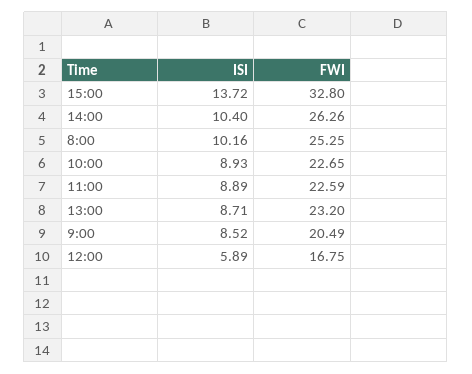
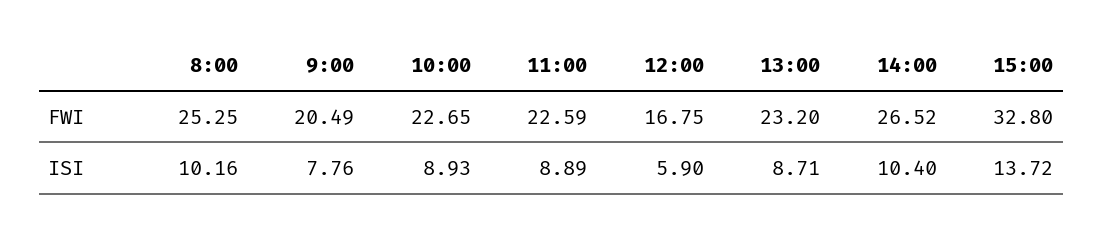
  {
    "ISI": {
      "15:00": 13.72,
      "14:00": 10.4,
      "8:00": 10.16,
      "10:00": 8.93,
      "11:00": 8.89,
      "13:00": 8.71,
-     "9:00": 8.52,
+     "9:00": 7.76,
-     "12:00": 5.89
+     "12:00": 5.9
    },
    "FWI": {
      "15:00": 32.8,
-     "14:00": 26.26,
+     "14:00": 26.52,
      "8:00": 25.25,
      "10:00": 22.65,
      "11:00": 22.59,
      "13:00": 23.2,
      "9:00": 20.49,
      "12:00": 16.75
    }
  }

